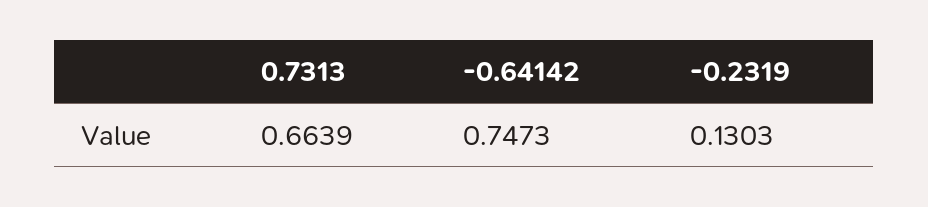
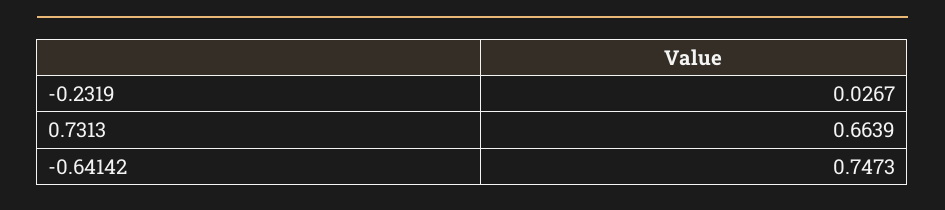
  {
    "0.7313": 0.6639,
    "-0.64142": 0.7473,
-   "-0.2319": 0.1303
+   "-0.2319": 0.0267
  }

